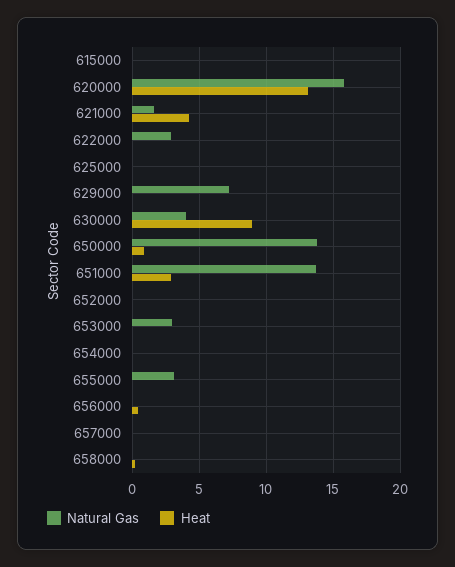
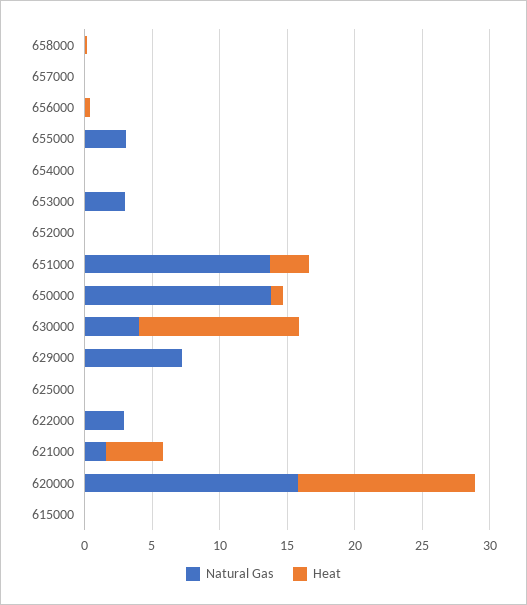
  {
    "Natural Gas": {
      "615000": 0,
      "620000": 16,
      "621000": 1.5,
      "622000": 3,
      "625000": 0,
      "629000": 7,
      "630000": 4,
      "650000": 14,
      "651000": 13.5,
      "652000": 0,
      "653000": 3,
      "654000": 0,
      "655000": 3,
      "656000": 0,
      "657000": 0,
      "658000": 0
    },
    "Heat": {
      "615000": 0,
      "620000": 13,
      "621000": 4,
      "622000": 0,
      "625000": 0,
      "629000": 0,
-     "630000": 9,
+     "630000": 12,
      "650000": 1,
      "651000": 3,
      "652000": 0,
      "653000": 0,
      "654000": 0,
      "655000": 0,
      "656000": 0.5,
      "657000": 0,
      "658000": 0
    }
  }

